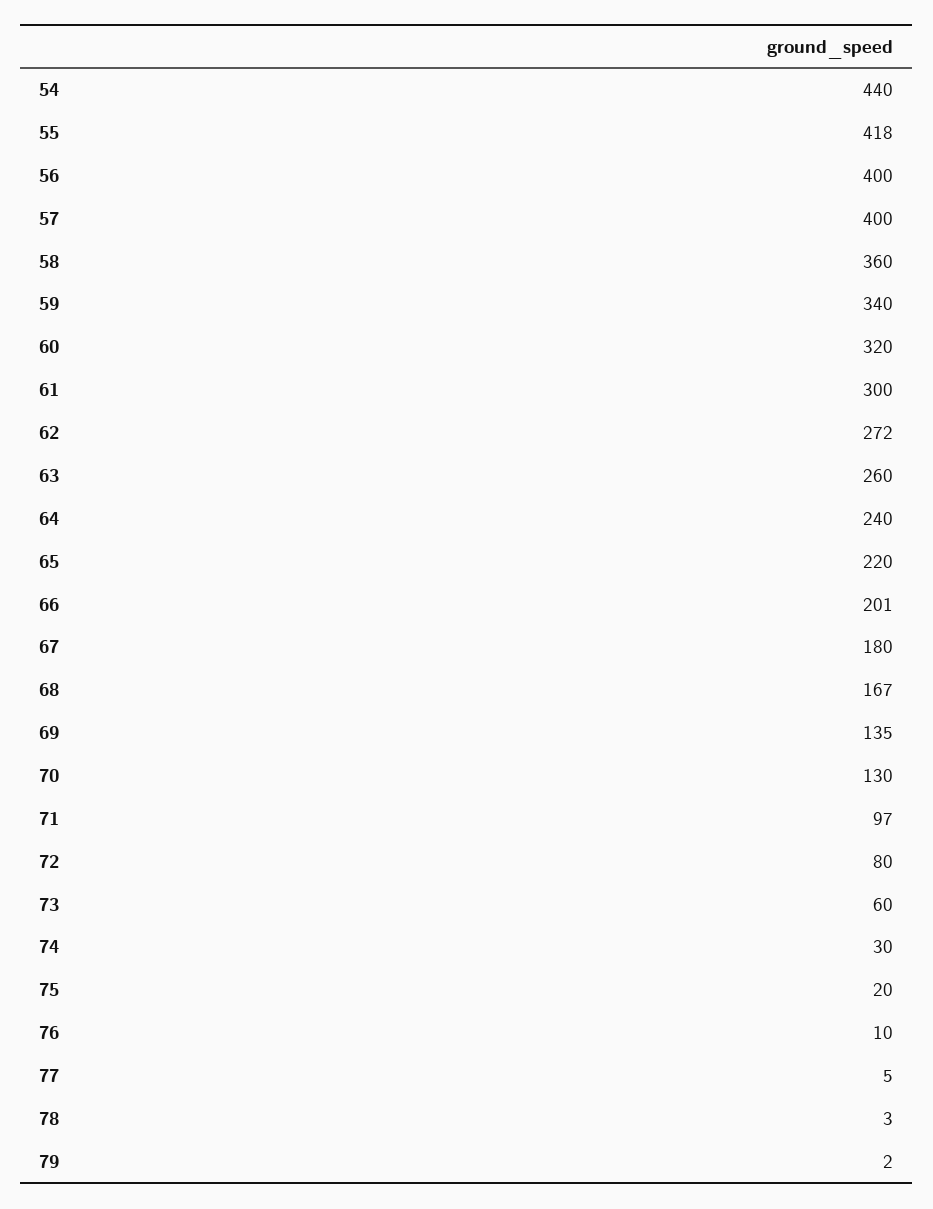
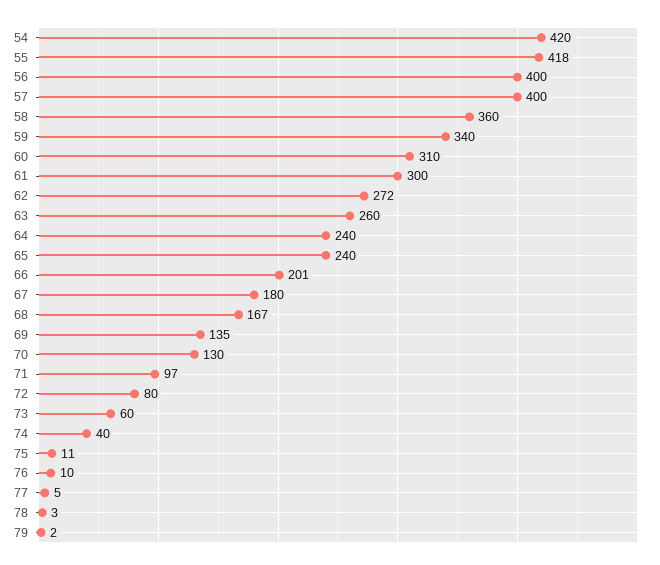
  {
-   "54": 440,
+   "54": 420,
    "55": 418,
    "56": 400,
    "57": 400,
    "58": 360,
    "59": 340,
-   "60": 320,
+   "60": 310,
    "61": 300,
    "62": 272,
    "63": 260,
    "64": 240,
-   "65": 220,
+   "65": 240,
    "66": 201,
    "67": 180,
    "68": 167,
    "69": 135,
    "70": 130,
    "71": 97,
    "72": 80,
    "73": 60,
-   "74": 30,
+   "74": 40,
-   "75": 20,
+   "75": 11,
    "76": 10,
    "77": 5,
    "78": 3,
    "79": 2
  }

